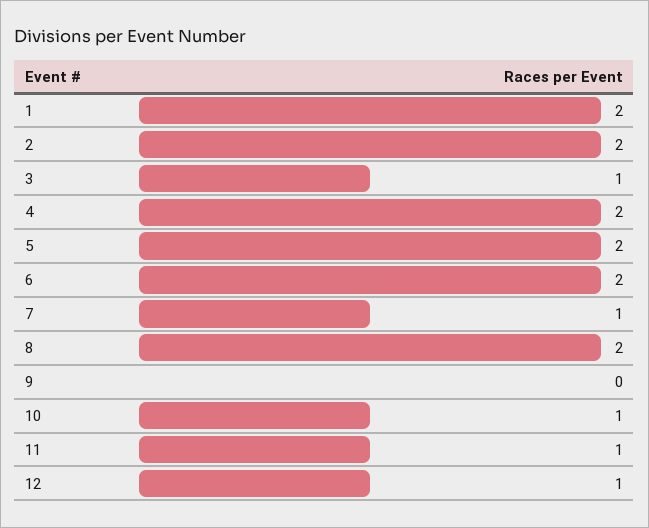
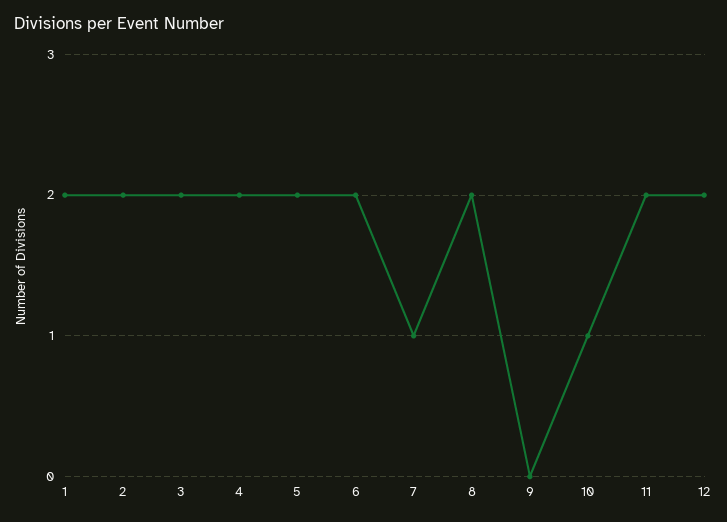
  {
    "1": 2,
    "2": 2,
-   "3": 1,
+   "3": 2,
    "4": 2,
    "5": 2,
    "6": 2,
    "7": 1,
    "8": 2,
    "9": 0,
    "10": 1,
-   "11": 1,
+   "11": 2,
-   "12": 1
+   "12": 2
  }

